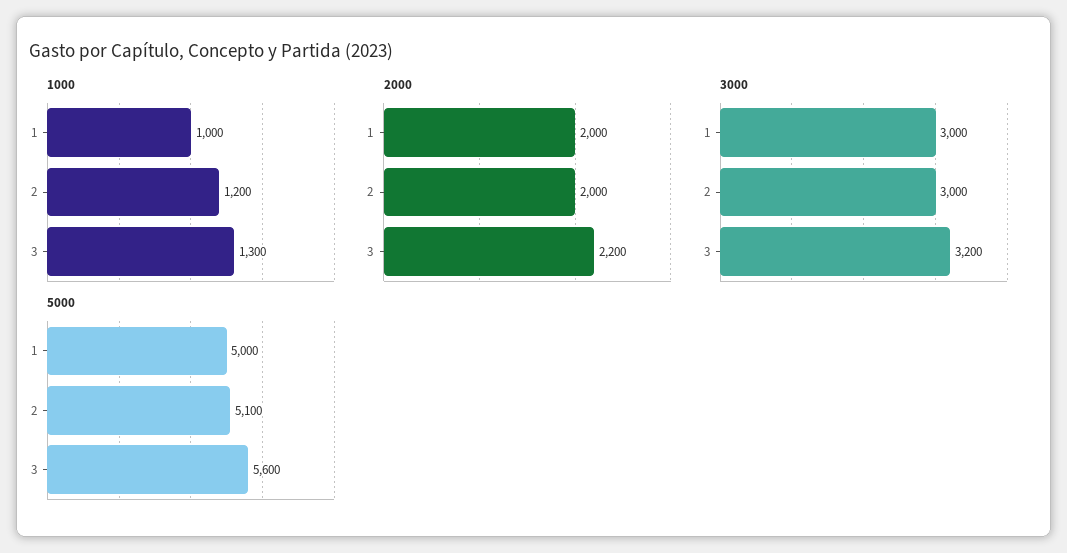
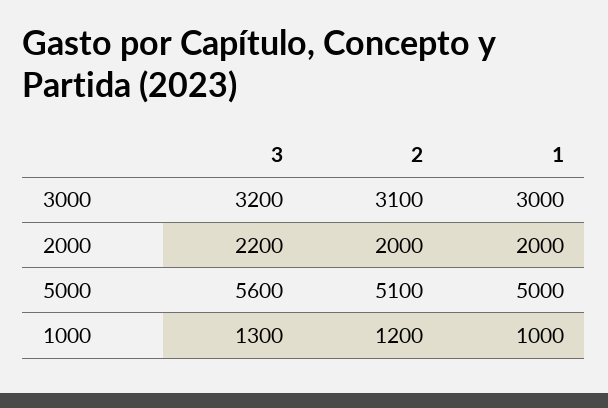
  {
    "1000": {
      "1": 1000,
      "2": 1200,
      "3": 1300
    },
    "2000": {
      "1": 2000,
      "2": 2000,
      "3": 2200
    },
    "3000": {
      "1": 3000,
-     "2": 3000,
+     "2": 3100,
      "3": 3200
    },
    "5000": {
      "1": 5000,
      "2": 5100,
      "3": 5600
    }
  }

